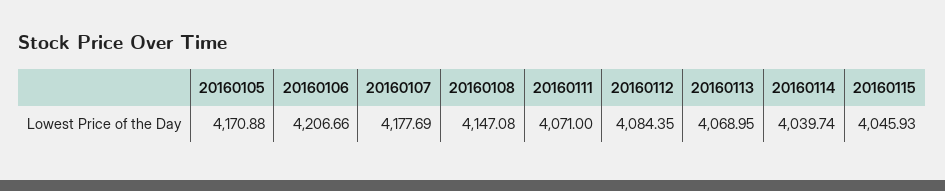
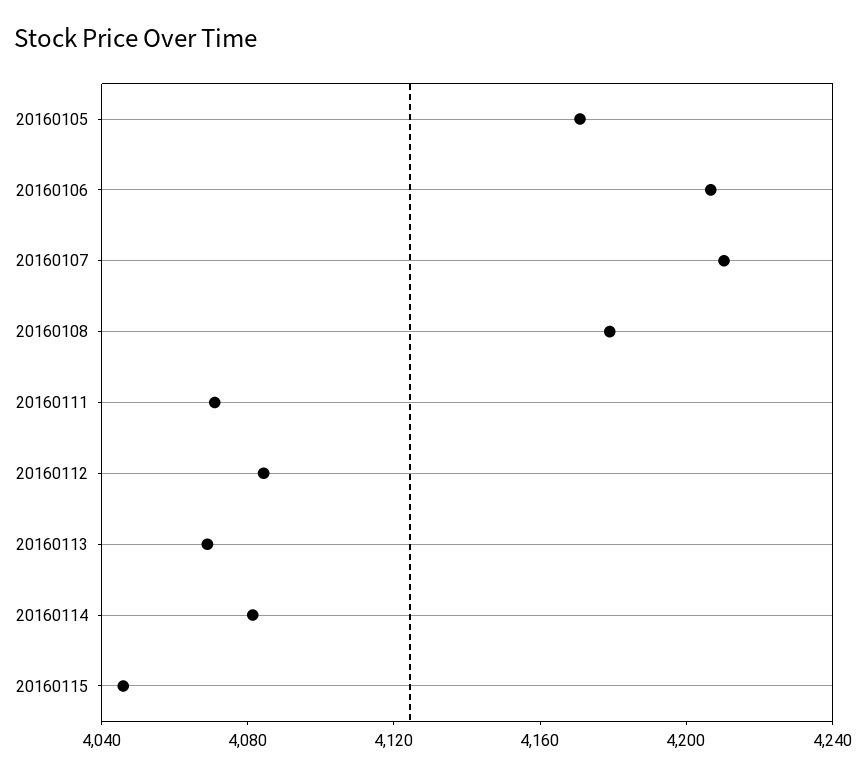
  {
    "20160105": 4170.88,
    "20160106": 4206.66,
-   "20160107": 4177.69,
+   "20160107": 4210,
-   "20160108": 4147.08,
+   "20160108": 4180,
    "20160111": 4071,
    "20160112": 4084.35,
    "20160113": 4068.95,
-   "20160114": 4039.74,
+   "20160114": 4080,
    "20160115": 4045.93
  }

